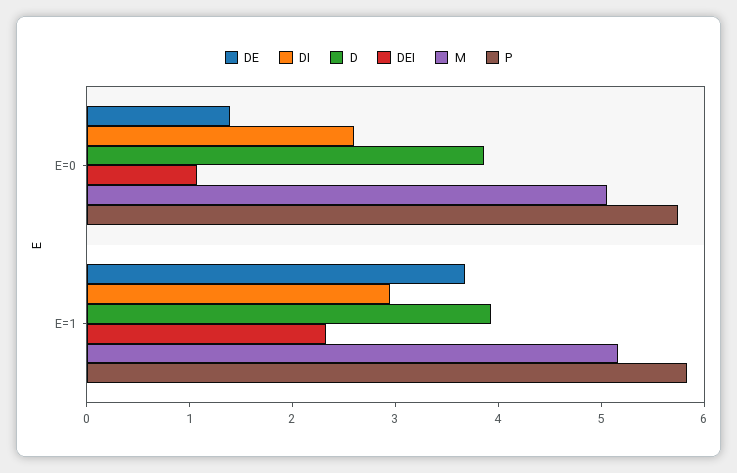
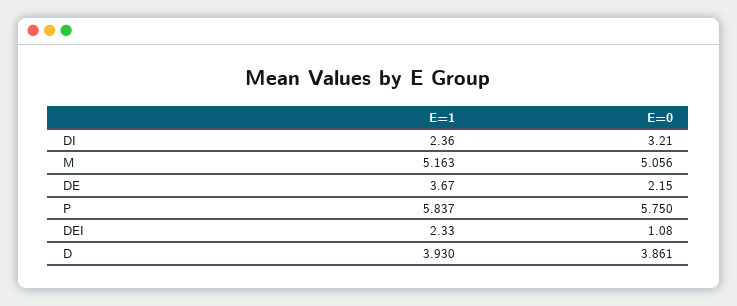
  {
    "DE": {
-     "E=0": 1.4,
+     "E=0": 2.15,
      "E=1": 3.67
    },
    "DI": {
-     "E=0": 2.6,
+     "E=0": 3.21,
-     "E=1": 3
+     "E=1": 2.36
    },
    "D": {
      "E=0": 3.861,
      "E=1": 3.93
    },
    "DEI": {
      "E=0": 1.08,
      "E=1": 2.33
    },
    "M": {
      "E=0": 5.056,
      "E=1": 5.163
    },
    "P": {
      "E=0": 5.75,
      "E=1": 5.837
    }
  }

